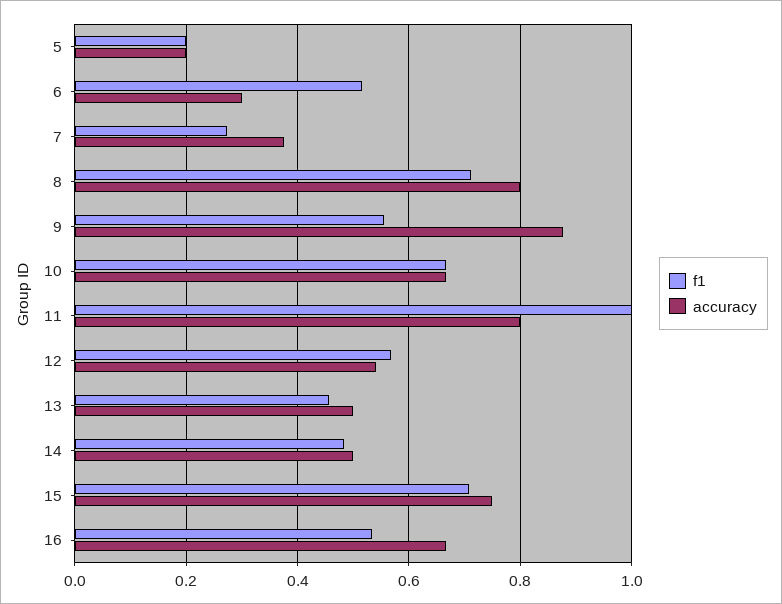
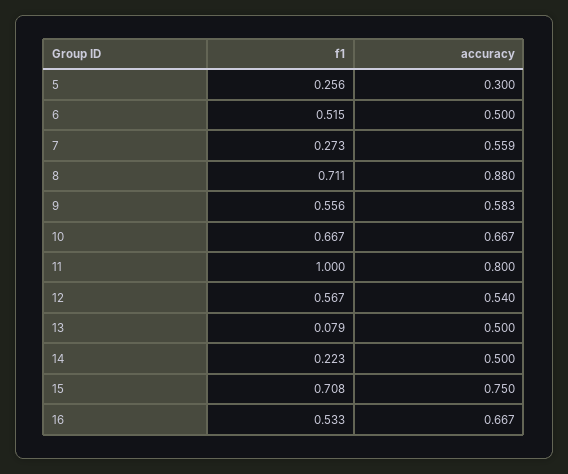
  {
    "f1": {
-     "5": 0.2,
+     "5": 0.256,
      "6": 0.515,
      "7": 0.273,
      "8": 0.711,
      "9": 0.556,
      "10": 0.667,
      "11": 1,
      "12": 0.567,
-     "13": 0.46,
+     "13": 0.079,
-     "14": 0.48,
+     "14": 0.223,
      "15": 0.708,
      "16": 0.533
    },
    "accuracy": {
-     "5": 0.2,
+     "5": 0.3,
-     "6": 0.3,
+     "6": 0.5,
-     "7": 0.38,
+     "7": 0.559,
-     "8": 0.8,
+     "8": 0.88,
-     "9": 0.88,
+     "9": 0.583,
      "10": 0.667,
      "11": 0.8,
      "12": 0.54,
      "13": 0.5,
      "14": 0.5,
      "15": 0.75,
      "16": 0.667
    }
  }

